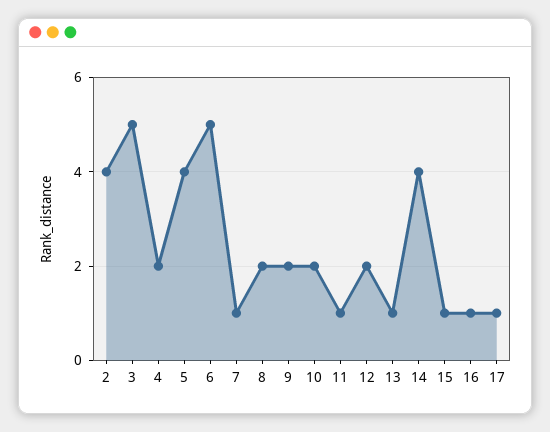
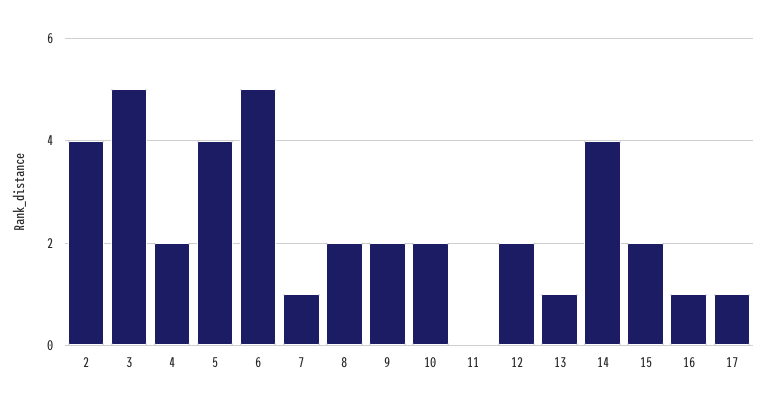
  {
    "2": 4,
    "3": 5,
    "4": 2,
    "5": 4,
    "6": 5,
    "7": 1,
    "8": 2,
    "9": 2,
    "10": 2,
-   "11": 1,
+   "11": 0,
    "12": 2,
    "13": 1,
    "14": 4,
-   "15": 1,
+   "15": 2,
    "16": 1,
    "17": 1
  }

